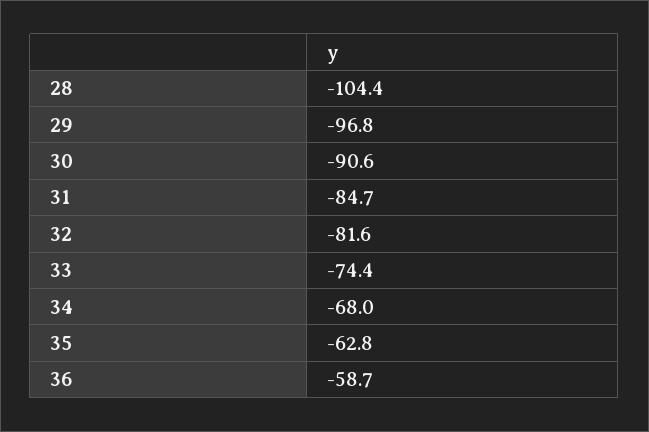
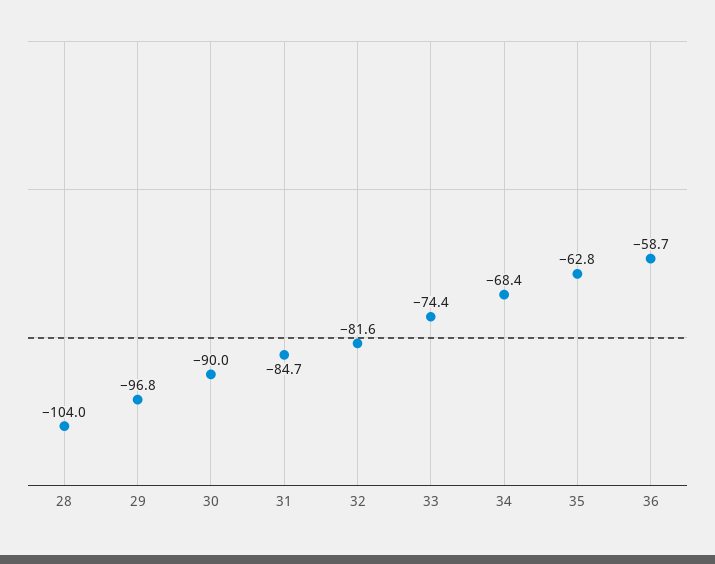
  {
-   "28": -104.4,
+   "28": -104,
    "29": -96.8,
-   "30": -90.6,
+   "30": -90,
    "31": -84.7,
    "32": -81.6,
    "33": -74.4,
-   "34": -68,
+   "34": -68.4,
    "35": -62.8,
    "36": -58.7
  }

